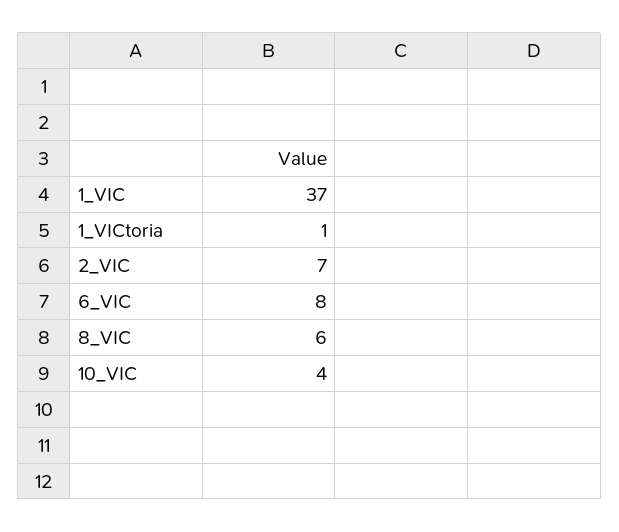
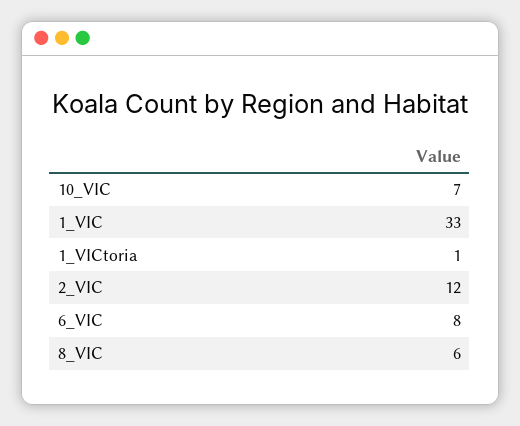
  {
-   "1_VIC": 37,
+   "1_VIC": 33,
    "1_VICtoria": 1,
-   "2_VIC": 7,
+   "2_VIC": 12,
    "6_VIC": 8,
    "8_VIC": 6,
-   "10_VIC": 4
+   "10_VIC": 7
  }

